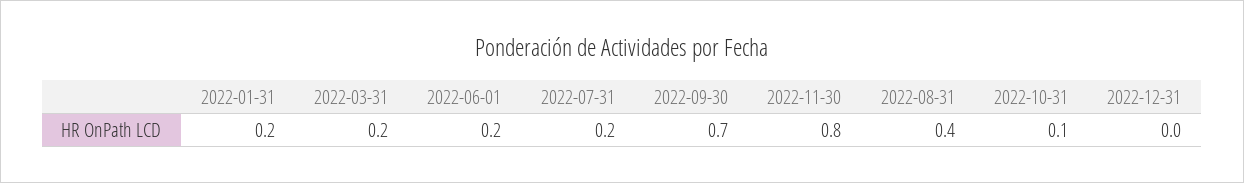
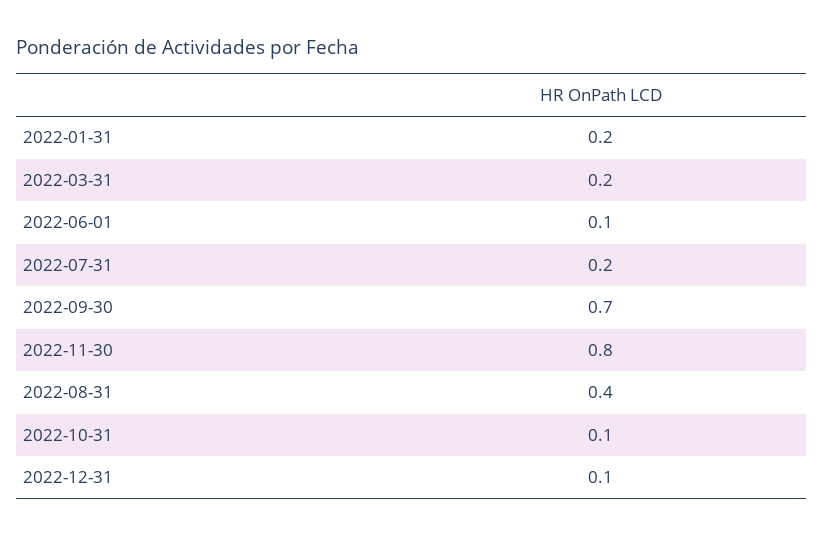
  {
    "2022-01-31": 0.2,
    "2022-03-31": 0.2,
-   "2022-06-01": 0.2,
+   "2022-06-01": 0.1,
    "2022-07-31": 0.2,
    "2022-09-30": 0.7,
    "2022-11-30": 0.8,
    "2022-08-31": 0.4,
    "2022-10-31": 0.1,
-   "2022-12-31": 0
+   "2022-12-31": 0.1
  }

